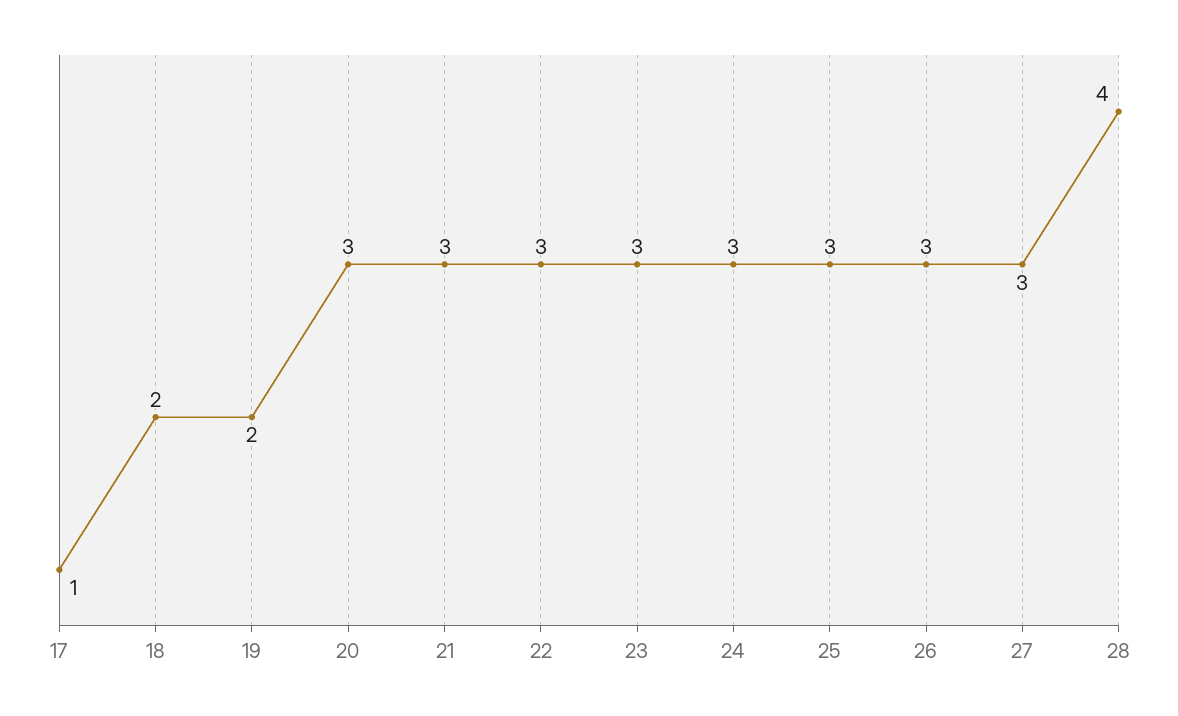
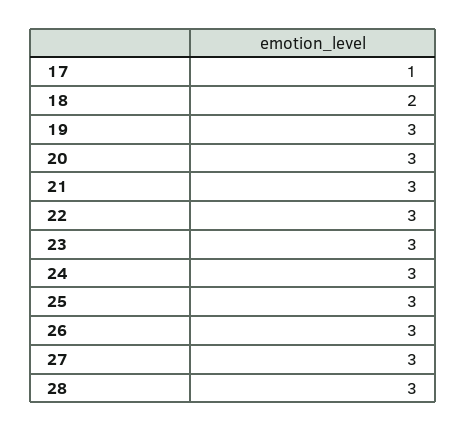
  {
    "17": 1,
    "18": 2,
-   "19": 2,
+   "19": 3,
    "20": 3,
    "21": 3,
    "22": 3,
    "23": 3,
    "24": 3,
    "25": 3,
    "26": 3,
    "27": 3,
-   "28": 4
+   "28": 3
  }

